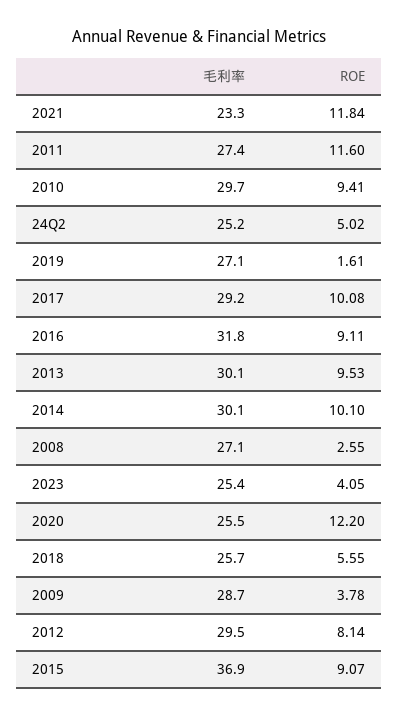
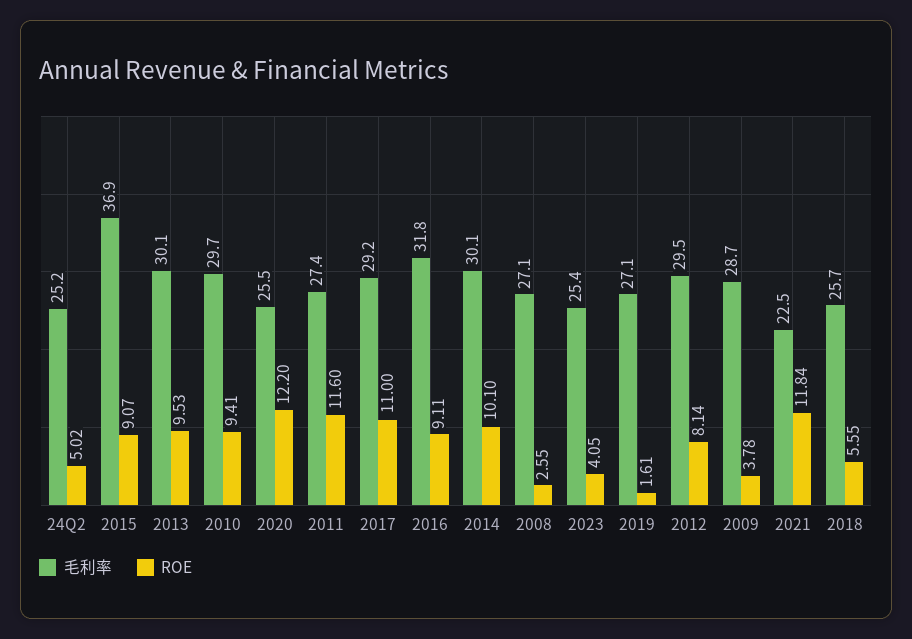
  {
    "毛利率": {
-     "2021": 23.3,
+     "2021": 22.5,
      "2011": 27.4,
      "2010": 29.7,
      "24Q2": 25.2,
      "2019": 27.1,
      "2017": 29.2,
      "2016": 31.8,
      "2013": 30.1,
      "2014": 30.1,
      "2008": 27.1,
      "2023": 25.4,
      "2020": 25.5,
      "2018": 25.7,
      "2009": 28.7,
      "2012": 29.5,
      "2015": 36.9
    },
    "ROE": {
      "2021": 11.84,
      "2011": 11.6,
      "2010": 9.41,
      "24Q2": 5.02,
      "2019": 1.61,
-     "2017": 10.08,
+     "2017": 11,
      "2016": 9.11,
      "2013": 9.53,
      "2014": 10.1,
      "2008": 2.55,
      "2023": 4.05,
      "2020": 12.2,
      "2018": 5.55,
      "2009": 3.78,
      "2012": 8.14,
      "2015": 9.07
    }
  }

